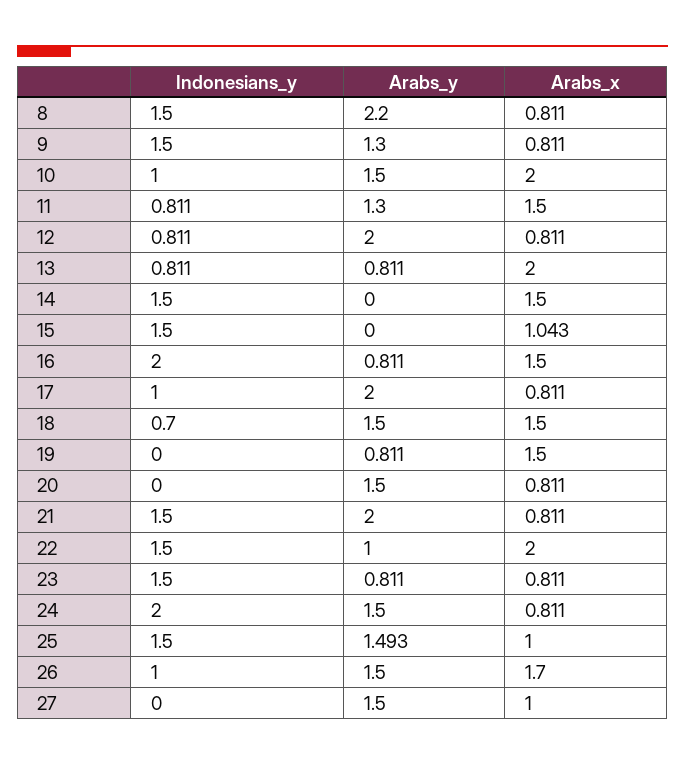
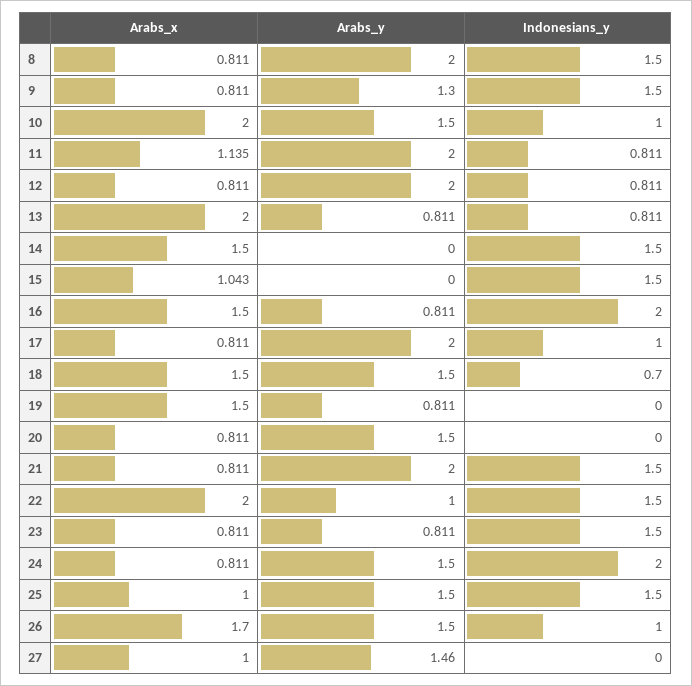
  {
    "Indonesians_y": {
      "8": 1.5,
      "9": 1.5,
      "10": 1,
      "11": 0.811,
      "12": 0.811,
      "13": 0.811,
      "14": 1.5,
      "15": 1.5,
      "16": 2,
      "17": 1,
      "18": 0.7,
      "19": 0,
      "20": 0,
      "21": 1.5,
      "22": 1.5,
      "23": 1.5,
      "24": 2,
      "25": 1.5,
      "26": 1,
      "27": 0
    },
    "Arabs_y": {
-     "8": 2.2,
+     "8": 2,
      "9": 1.3,
      "10": 1.5,
-     "11": 1.3,
+     "11": 2,
      "12": 2,
      "13": 0.811,
      "14": 0,
      "15": 0,
      "16": 0.811,
      "17": 2,
      "18": 1.5,
      "19": 0.811,
      "20": 1.5,
      "21": 2,
      "22": 1,
      "23": 0.811,
      "24": 1.5,
-     "25": 1.493,
+     "25": 1.5,
      "26": 1.5,
-     "27": 1.5
+     "27": 1.46
    },
    "Arabs_x": {
      "8": 0.811,
      "9": 0.811,
      "10": 2,
-     "11": 1.5,
+     "11": 1.135,
      "12": 0.811,
      "13": 2,
      "14": 1.5,
      "15": 1.043,
      "16": 1.5,
      "17": 0.811,
      "18": 1.5,
      "19": 1.5,
      "20": 0.811,
      "21": 0.811,
      "22": 2,
      "23": 0.811,
      "24": 0.811,
      "25": 1,
      "26": 1.7,
      "27": 1
    }
  }

